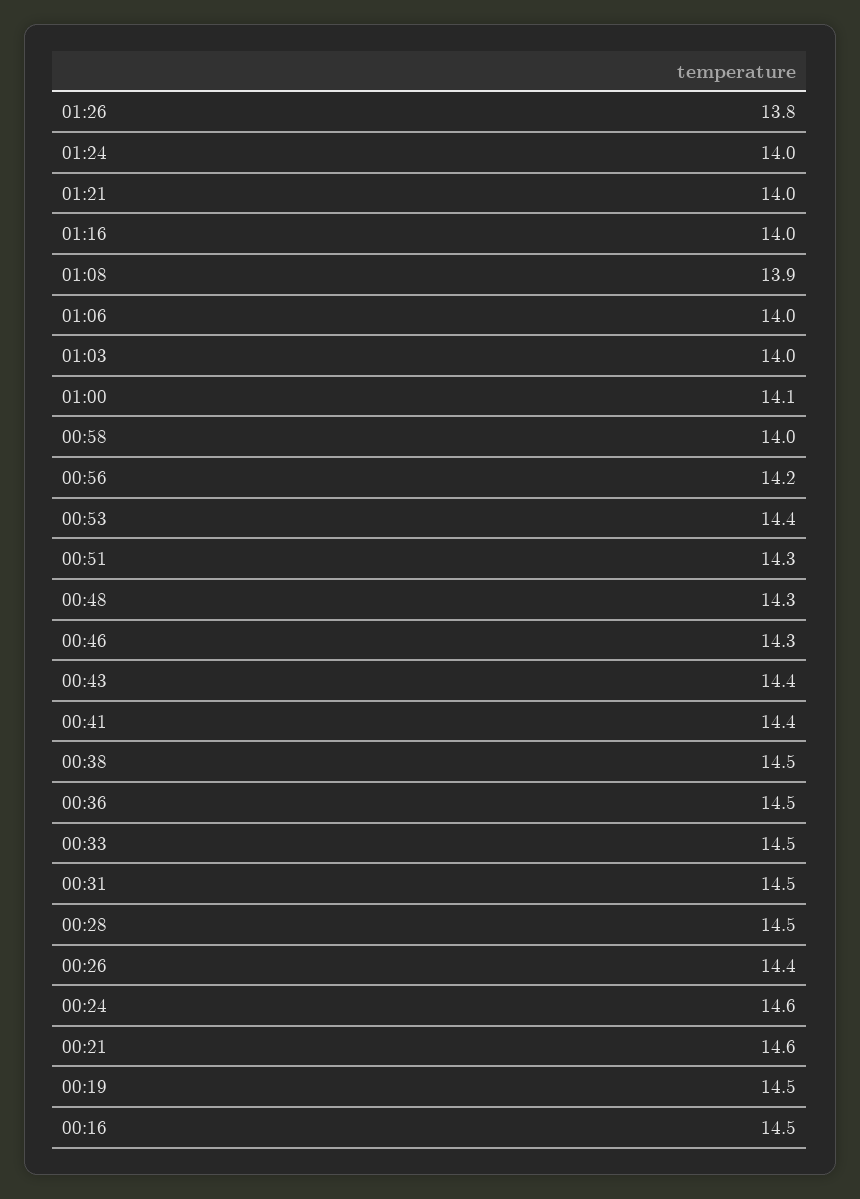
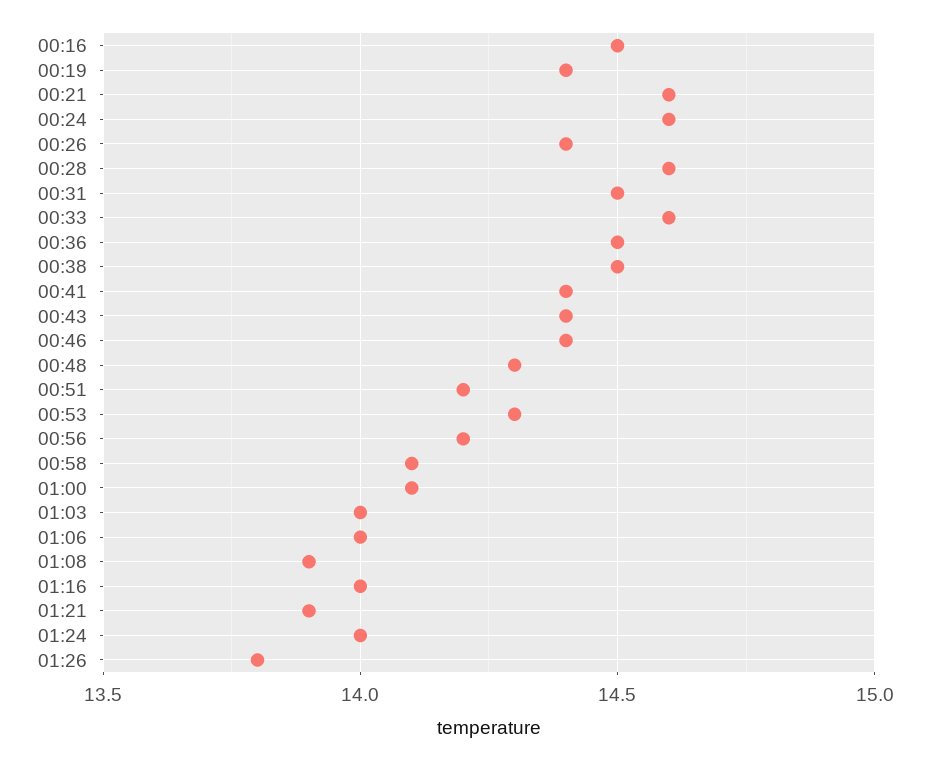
  {
    "01:26": 13.8,
    "01:24": 14,
-   "01:21": 14,
+   "01:21": 13.9,
    "01:16": 14,
    "01:08": 13.9,
    "01:06": 14,
    "01:03": 14,
    "01:00": 14.1,
-   "00:58": 14,
+   "00:58": 14.1,
    "00:56": 14.2,
-   "00:53": 14.4,
+   "00:53": 14.3,
-   "00:51": 14.3,
+   "00:51": 14.2,
    "00:48": 14.3,
-   "00:46": 14.3,
+   "00:46": 14.4,
    "00:43": 14.4,
    "00:41": 14.4,
    "00:38": 14.5,
    "00:36": 14.5,
-   "00:33": 14.5,
+   "00:33": 14.6,
    "00:31": 14.5,
-   "00:28": 14.5,
+   "00:28": 14.6,
    "00:26": 14.4,
    "00:24": 14.6,
    "00:21": 14.6,
-   "00:19": 14.5,
+   "00:19": 14.4,
    "00:16": 14.5
  }

